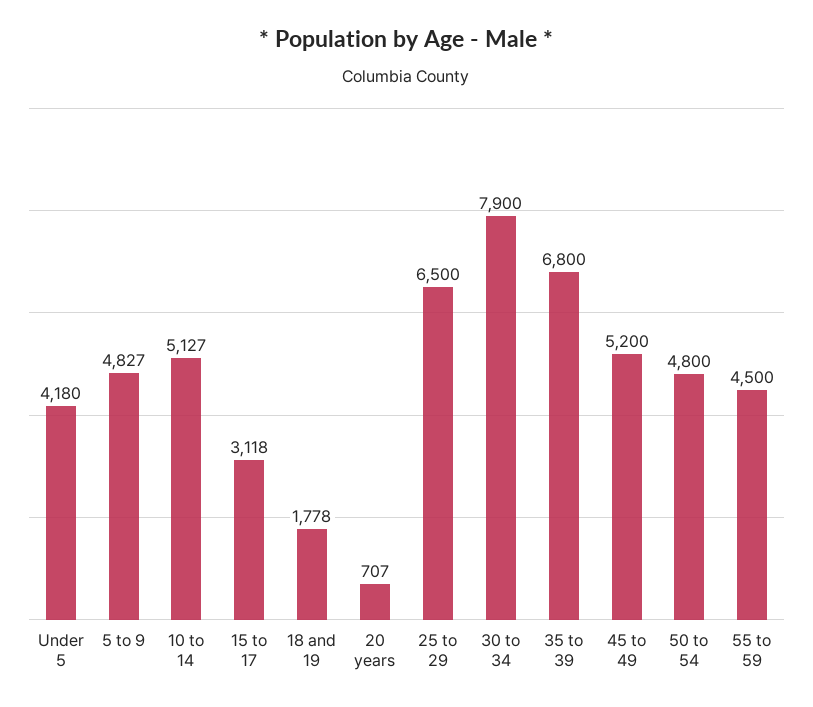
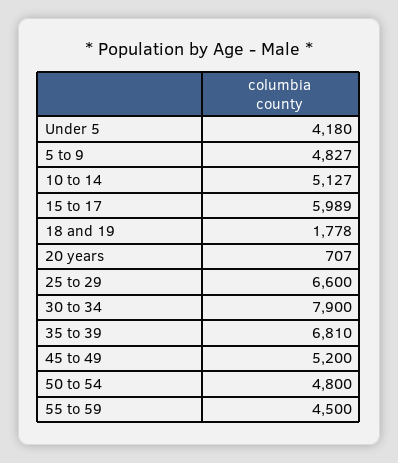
  {
    "Under 5": 4180,
    "5 to 9": 4827,
    "10 to 14": 5127,
-   "15 to 17": 3118,
+   "15 to 17": 5989,
    "18 and 19": 1778,
    "20 years": 707,
-   "25 to 29": 6500,
+   "25 to 29": 6600,
    "30 to 34": 7900,
-   "35 to 39": 6800,
+   "35 to 39": 6810,
    "45 to 49": 5200,
    "50 to 54": 4800,
    "55 to 59": 4500
  }

